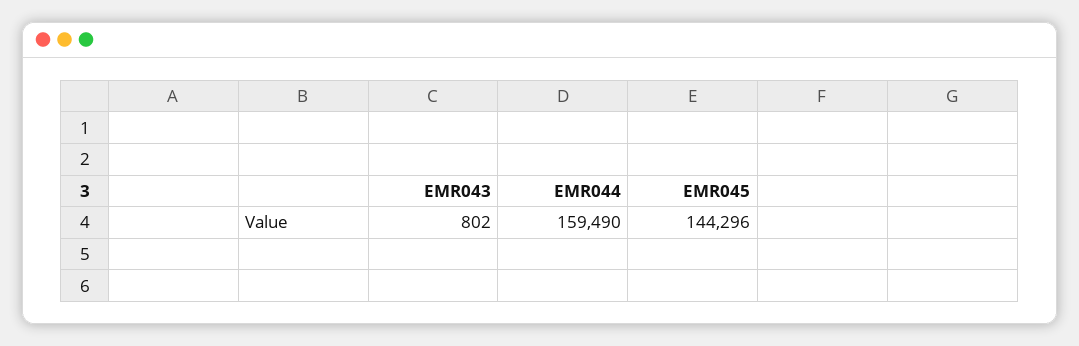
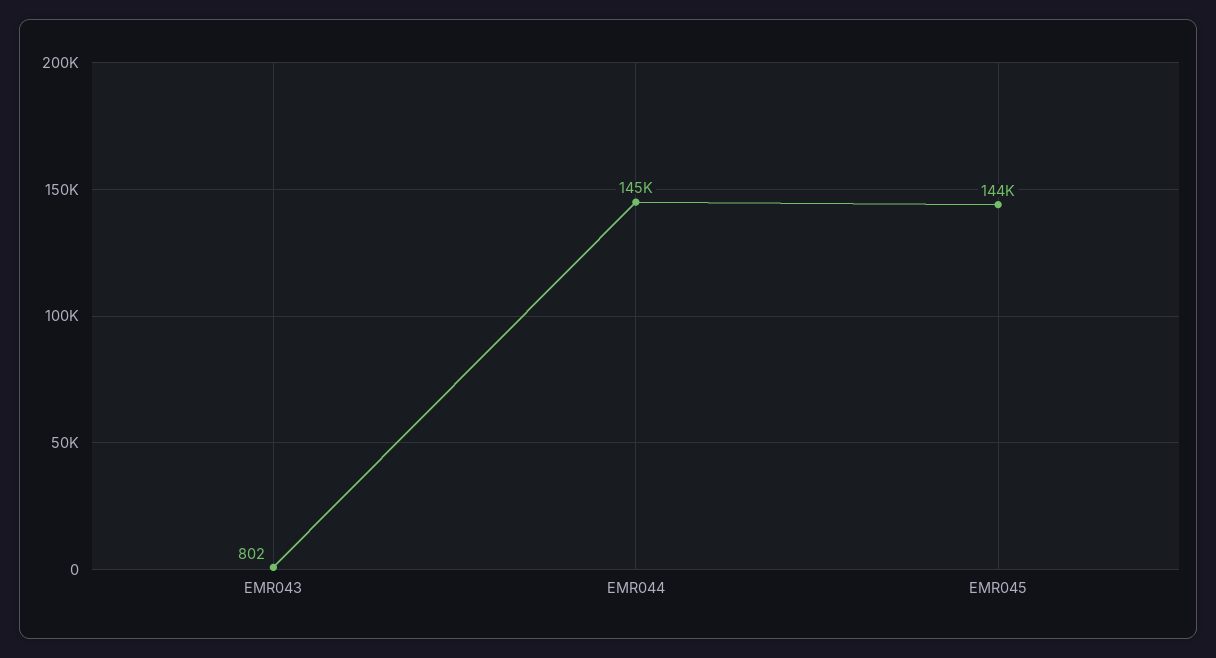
  {
    "EMR043": 802,
-   "EMR044": 159490,
+   "EMR044": 145000,
    "EMR045": 144296
  }

